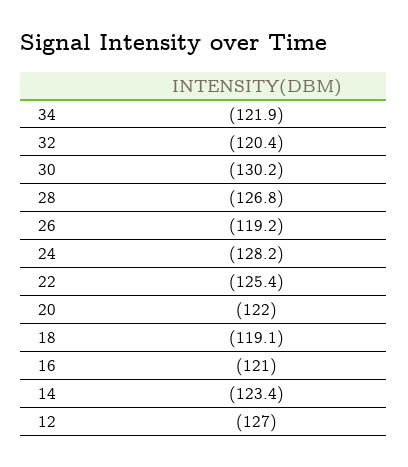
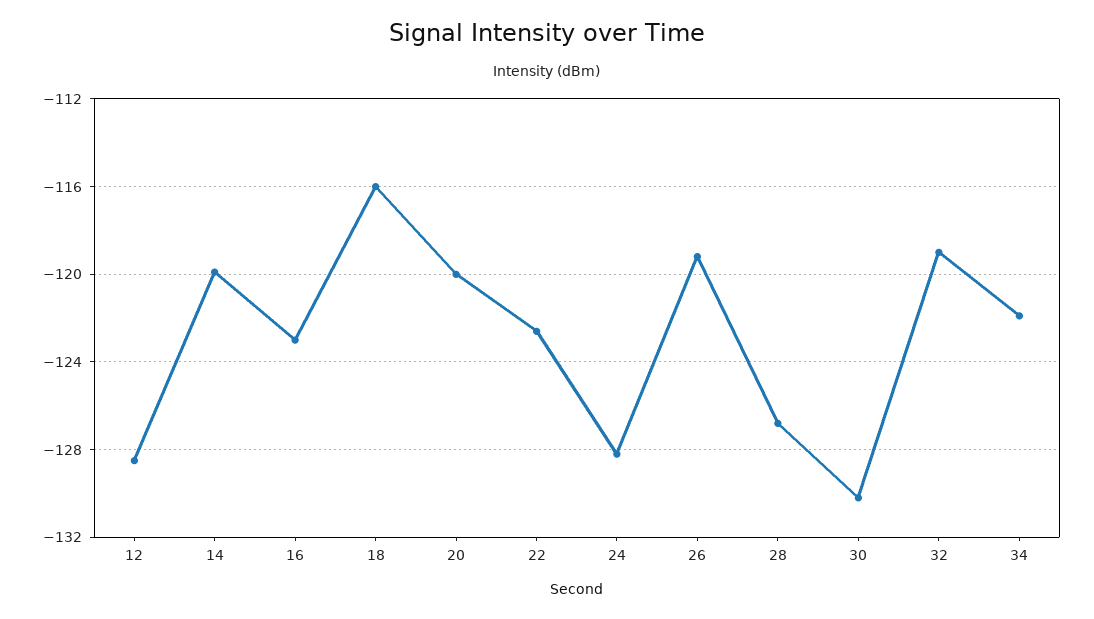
  {
    "34": -121.9,
-   "32": -120.4,
+   "32": -119,
    "30": -130.2,
    "28": -126.8,
    "26": -119.2,
    "24": -128.2,
-   "22": -125.4,
+   "22": -122.5,
-   "20": -122,
+   "20": -120,
-   "18": -119.1,
+   "18": -116,
-   "16": -121,
+   "16": -123,
-   "14": -123.4,
+   "14": -120,
-   "12": -127
+   "12": -128.5
  }

